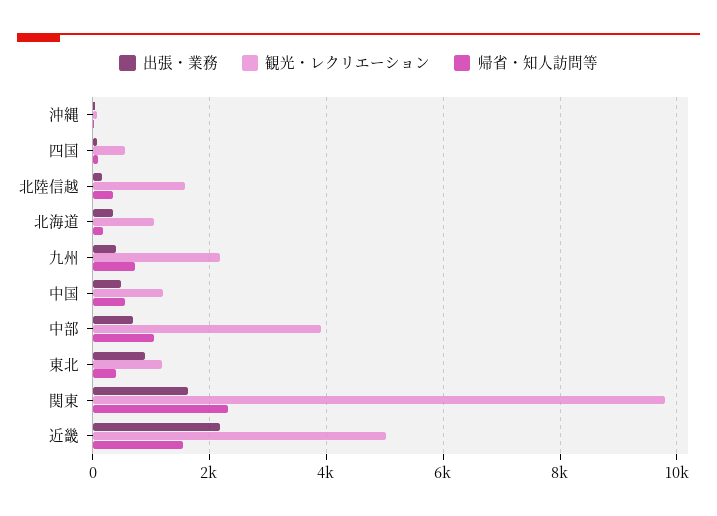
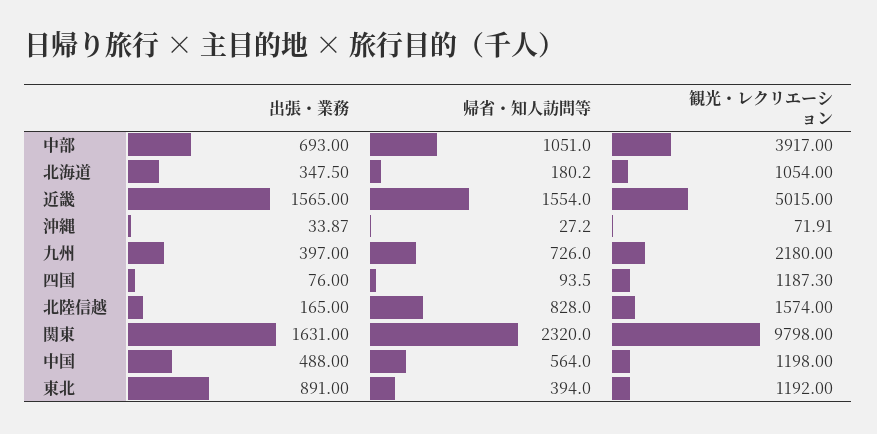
  {
    "出張・業務": {
      "沖縄": 33.87,
      "四国": 76,
      "北陸信越": 165,
      "北海道": 347.5,
      "九州": 397,
      "中国": 488,
      "中部": 693,
      "東北": 891,
      "関東": 1631,
-     "近畿": 2200
+     "近畿": 1565
    },
    "観光・レクリエーション": {
      "沖縄": 71.91,
-     "四国": 600,
+     "四国": 1187.3,
      "北陸信越": 1574,
      "北海道": 1054,
      "九州": 2180,
      "中国": 1198,
      "中部": 3917,
      "東北": 1192,
      "関東": 9798,
      "近畿": 5015
    },
    "帰省・知人訪問等": {
      "沖縄": 27.2,
      "四国": 93.5,
-     "北陸信越": 400,
+     "北陸信越": 828,
      "北海道": 180.2,
      "九州": 726,
      "中国": 564,
      "中部": 1051,
      "東北": 394,
      "関東": 2320,
      "近畿": 1554
    }
  }

